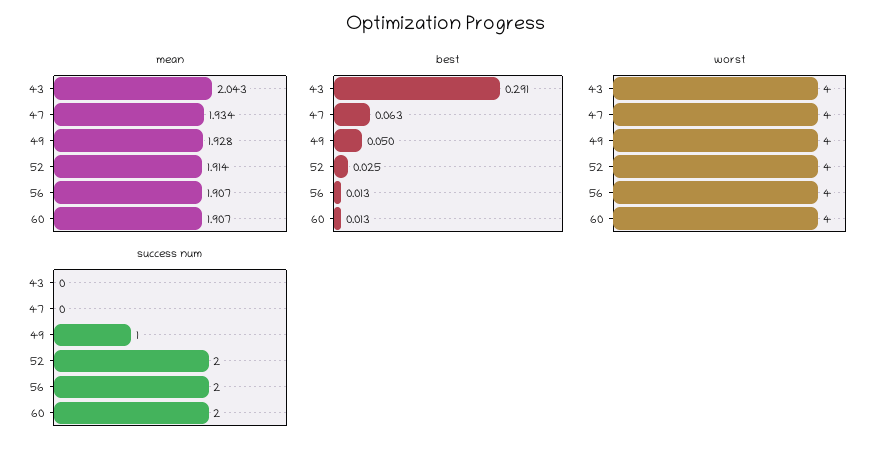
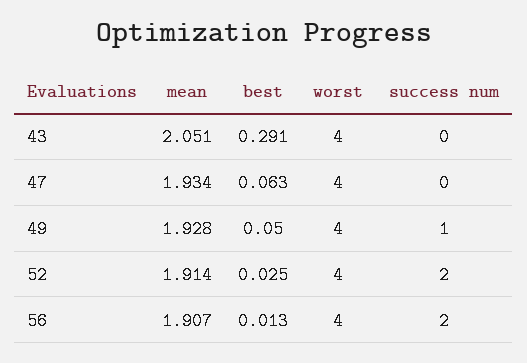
  {
    "mean": {
-     "43": 2.043,
+     "43": 2.051,
      "47": 1.934,
      "49": 1.928,
      "52": 1.914,
-     "56": 1.907,
+     "56": 1.907
-     "60": 1.907
    },
    "best": {
      "43": 0.291,
      "47": 0.063,
      "49": 0.05,
      "52": 0.025,
-     "56": 0.013,
+     "56": 0.013
-     "60": 0.013
    },
    "worst": {
      "43": 4,
      "47": 4,
      "49": 4,
      "52": 4,
-     "56": 4,
+     "56": 4
-     "60": 4
    },
    "success num": {
      "43": 0,
      "47": 0,
      "49": 1,
      "52": 2,
-     "56": 2,
+     "56": 2
-     "60": 2
    }
  }

